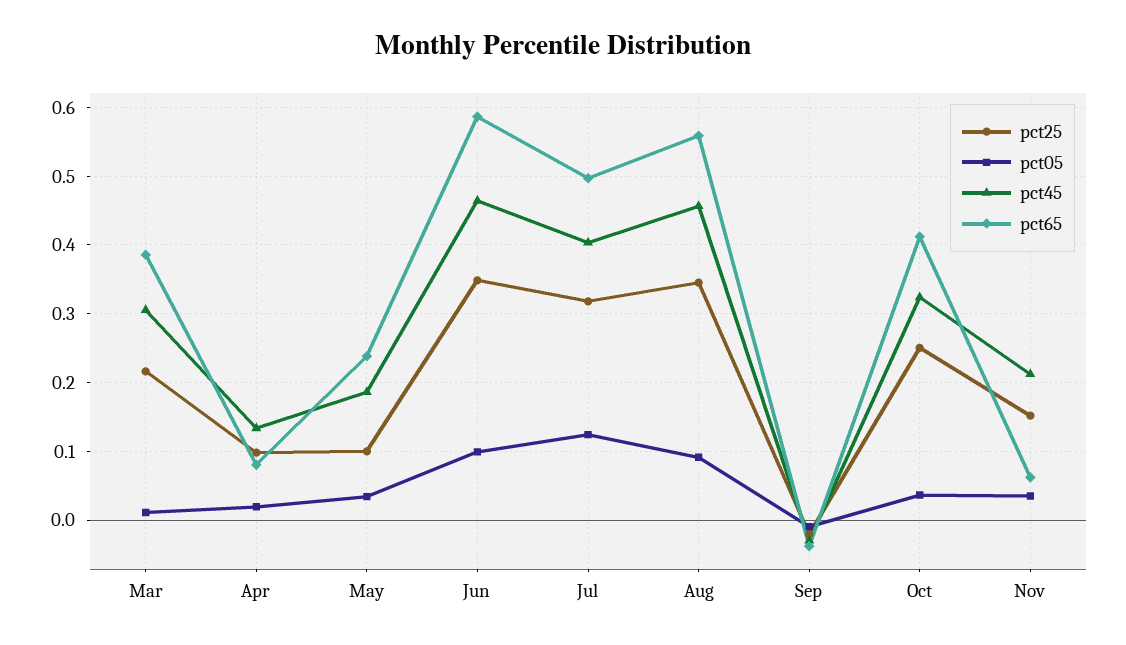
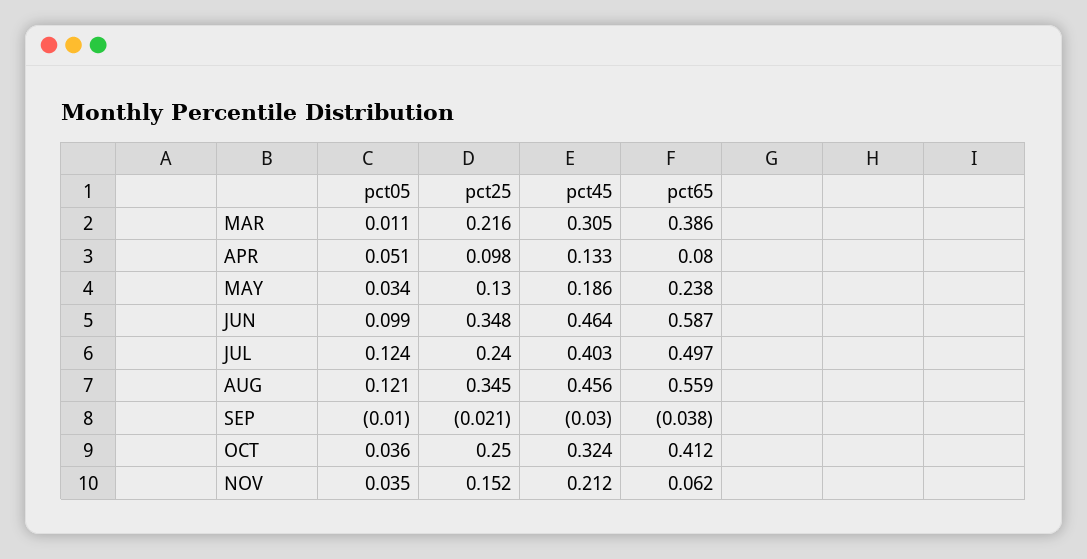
  {
    "pct25": {
      "Mar": 0.216,
      "Apr": 0.098,
-     "May": 0.1,
+     "May": 0.13,
      "Jun": 0.348,
-     "Jul": 0.32,
+     "Jul": 0.24,
      "Aug": 0.345,
      "Sep": -0.021,
      "Oct": 0.25,
      "Nov": 0.152
    },
    "pct05": {
      "Mar": 0.011,
-     "Apr": 0.02,
+     "Apr": 0.051,
      "May": 0.034,
      "Jun": 0.099,
      "Jul": 0.124,
-     "Aug": 0.09,
+     "Aug": 0.121,
      "Sep": -0.01,
      "Oct": 0.036,
      "Nov": 0.035
    },
    "pct45": {
      "Mar": 0.305,
      "Apr": 0.133,
      "May": 0.186,
      "Jun": 0.464,
      "Jul": 0.403,
      "Aug": 0.456,
      "Sep": -0.03,
      "Oct": 0.324,
      "Nov": 0.212
    },
    "pct65": {
      "Mar": 0.386,
      "Apr": 0.08,
      "May": 0.238,
      "Jun": 0.587,
      "Jul": 0.497,
      "Aug": 0.559,
      "Sep": -0.038,
      "Oct": 0.412,
      "Nov": 0.062
    }
  }

